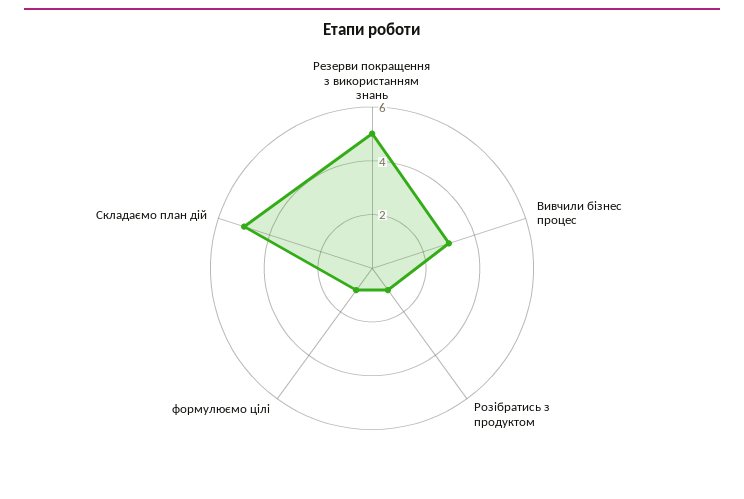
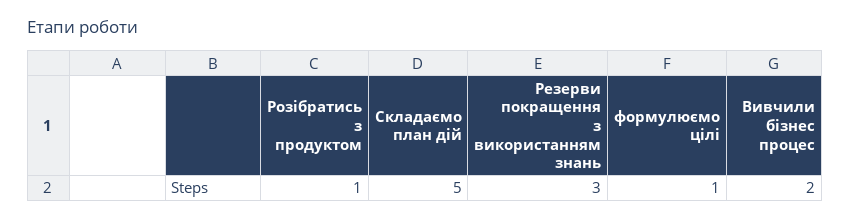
  {
-   "Резерви покращення з використанням знань": 5,
+   "Резерви покращення з використанням знань": 3,
-   "Вивчили бізнес процес": 3,
+   "Вивчили бізнес процес": 2,
    "Розібратись з продуктом": 1,
    "формулюємо цілі": 1,
    "Складаємо план дій": 5
  }

